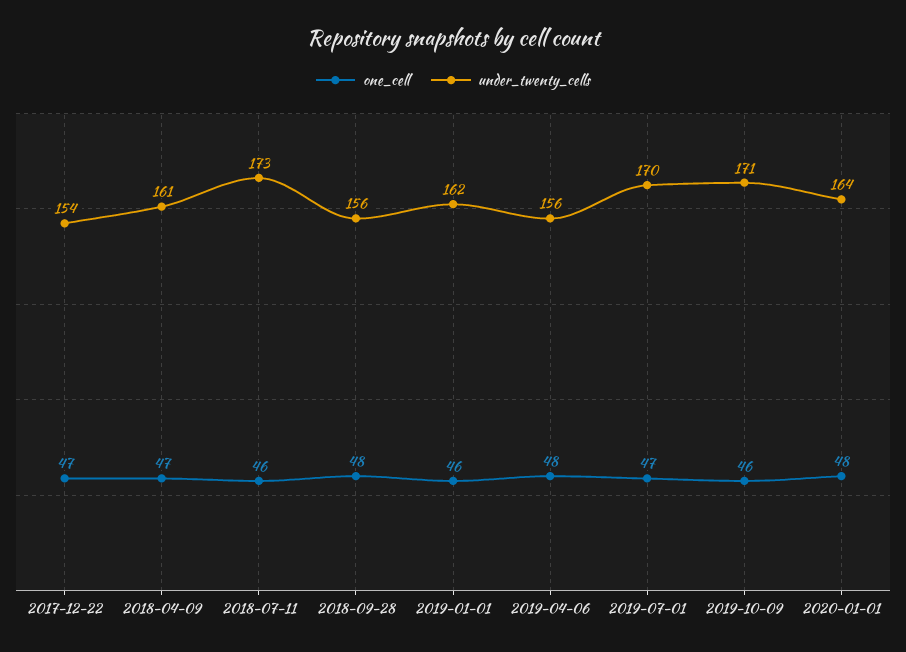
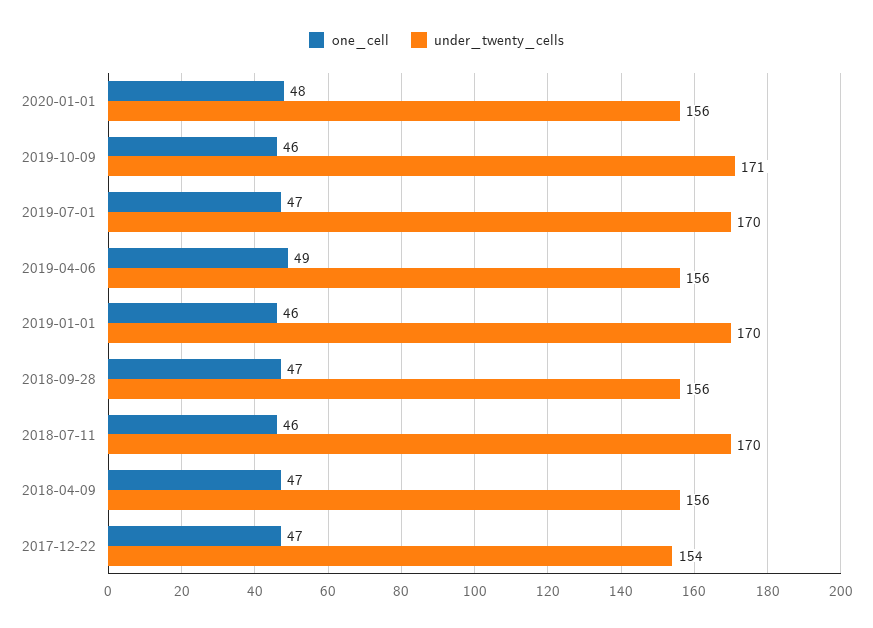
  {
    "one_cell": {
      "2017-12-22": 47,
      "2018-04-09": 47,
      "2018-07-11": 46,
-     "2018-09-28": 48,
+     "2018-09-28": 47,
      "2019-01-01": 46,
-     "2019-04-06": 48,
+     "2019-04-06": 49,
      "2019-07-01": 47,
      "2019-10-09": 46,
      "2020-01-01": 48
    },
    "under_twenty_cells": {
      "2017-12-22": 154,
-     "2018-04-09": 161,
+     "2018-04-09": 156,
-     "2018-07-11": 173,
+     "2018-07-11": 170,
      "2018-09-28": 156,
-     "2019-01-01": 162,
+     "2019-01-01": 170,
      "2019-04-06": 156,
      "2019-07-01": 170,
      "2019-10-09": 171,
-     "2020-01-01": 164
+     "2020-01-01": 156
    }
  }

